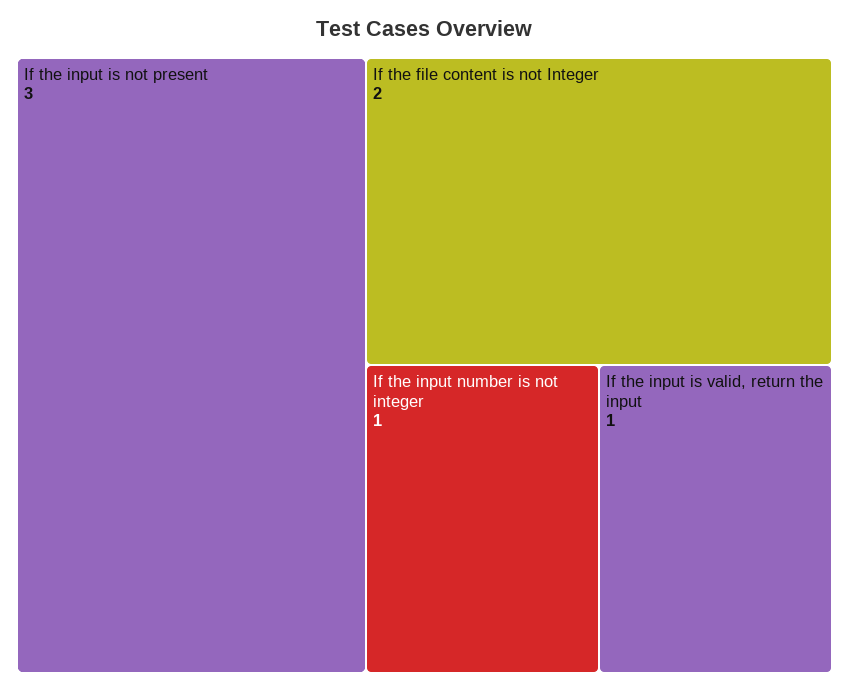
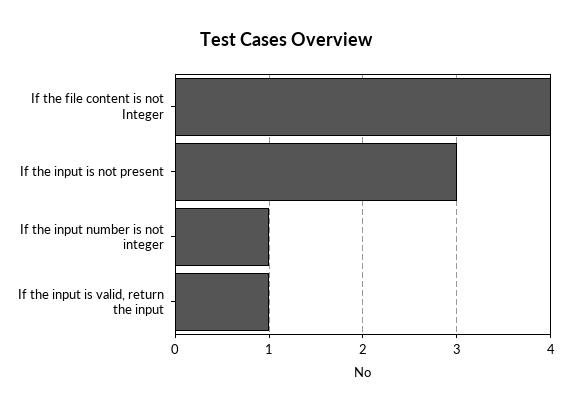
  {
    "If the input is not present": 3,
-   "If the file content is not Integer": 2,
+   "If the file content is not Integer": 4,
    "If the input number is not integer": 1,
    "If the input is valid, return the input": 1
  }

